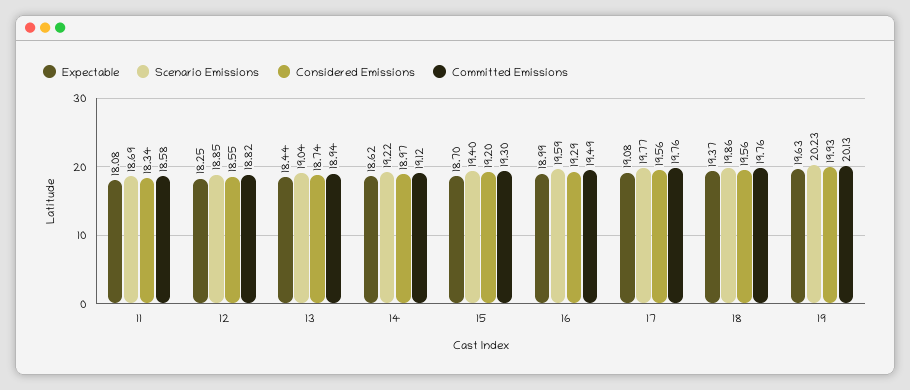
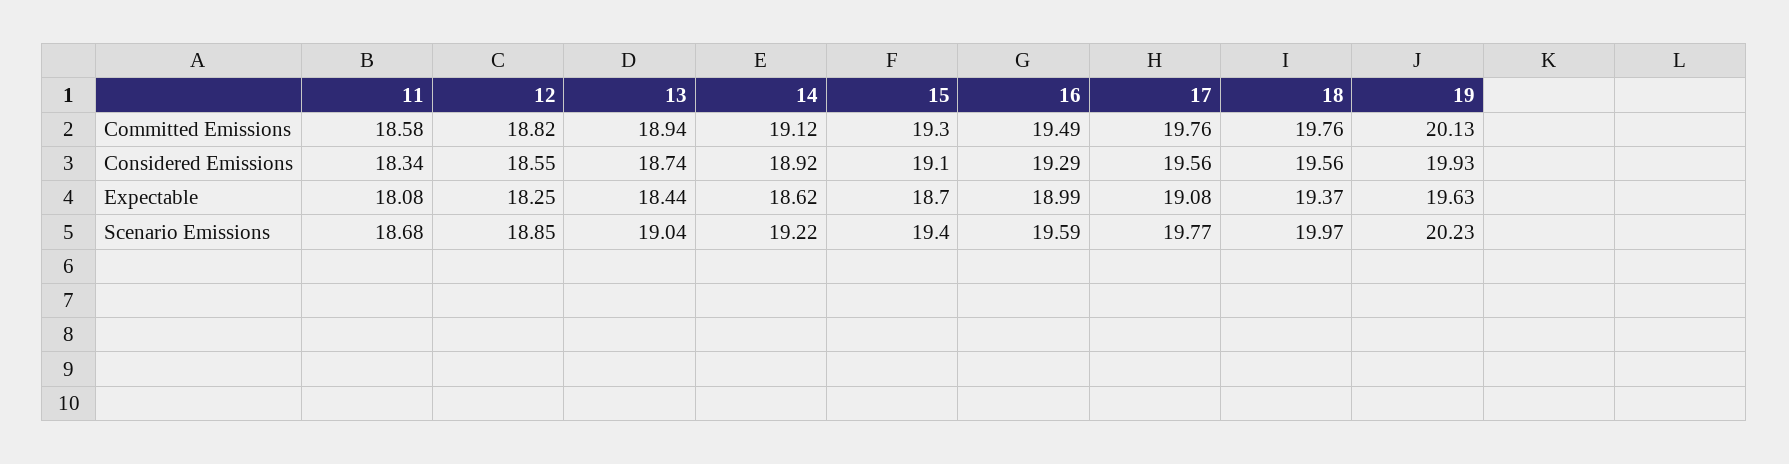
  {
    "Expectable": {
      "11": 18.08,
      "12": 18.25,
      "13": 18.44,
      "14": 18.62,
      "15": 18.7,
      "16": 18.99,
      "17": 19.08,
      "18": 19.37,
      "19": 19.63
    },
    "Scenario Emissions": {
-     "11": 18.69,
+     "11": 18.68,
      "12": 18.85,
      "13": 19.04,
      "14": 19.22,
      "15": 19.4,
      "16": 19.59,
      "17": 19.77,
-     "18": 19.86,
+     "18": 19.97,
      "19": 20.23
    },
    "Considered Emissions": {
      "11": 18.34,
      "12": 18.55,
      "13": 18.74,
-     "14": 18.97,
+     "14": 18.92,
-     "15": 19.2,
+     "15": 19.1,
      "16": 19.29,
      "17": 19.56,
      "18": 19.56,
      "19": 19.93
    },
    "Committed Emissions": {
      "11": 18.58,
      "12": 18.82,
      "13": 18.94,
      "14": 19.12,
      "15": 19.3,
      "16": 19.49,
      "17": 19.76,
      "18": 19.76,
      "19": 20.13
    }
  }

